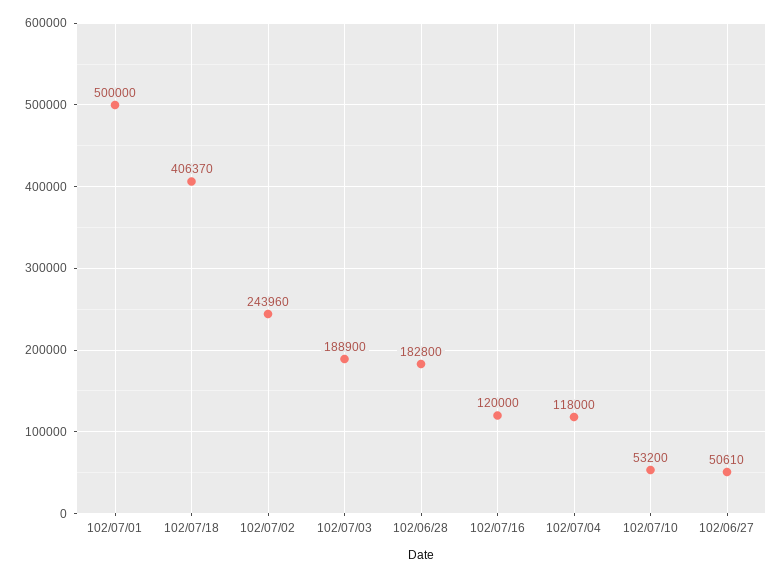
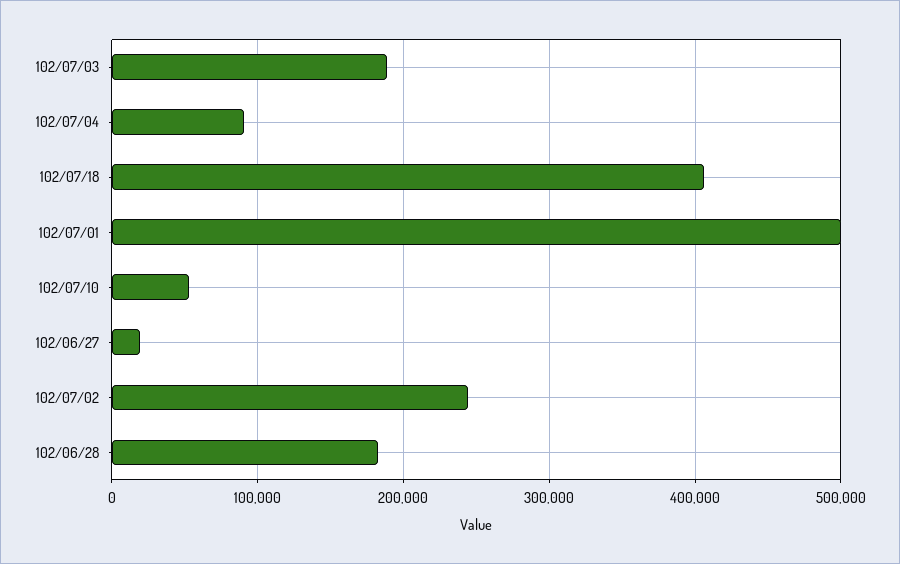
  {
    "102/07/01": 500000,
    "102/07/18": 406370,
    "102/07/02": 243960,
    "102/07/03": 188900,
    "102/06/28": 182800,
-   "102/07/16": 120000,
-   "102/07/04": 118000,
+   "102/07/04": 90000,
    "102/07/10": 53200,
-   "102/06/27": 50610
+   "102/06/27": 20000
  }

